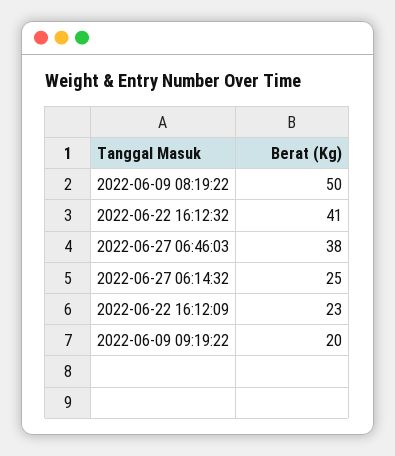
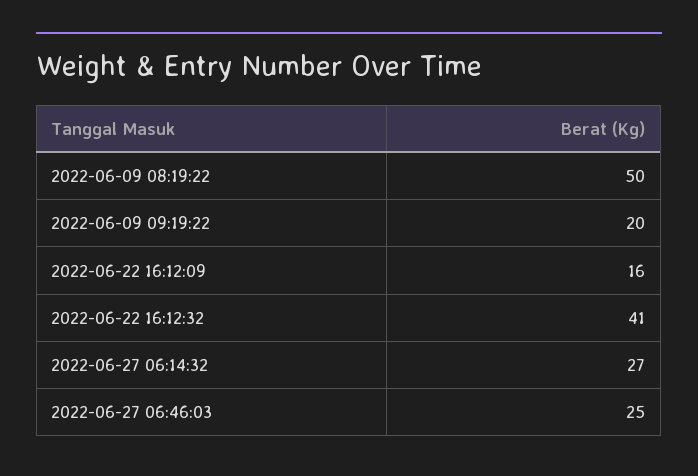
  {
    "2022-06-09 08:19:22": 50,
    "2022-06-22 16:12:32": 41,
-   "2022-06-27 06:46:03": 38,
+   "2022-06-27 06:46:03": 25,
-   "2022-06-27 06:14:32": 25,
+   "2022-06-27 06:14:32": 27,
-   "2022-06-22 16:12:09": 23,
+   "2022-06-22 16:12:09": 16,
    "2022-06-09 09:19:22": 20
  }

